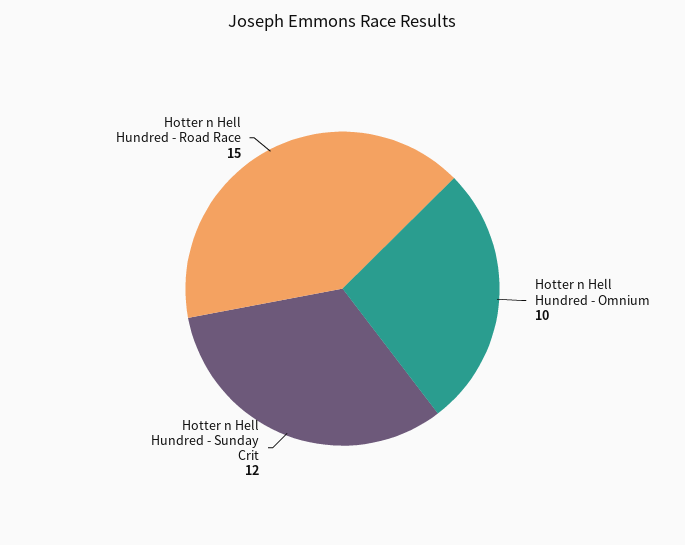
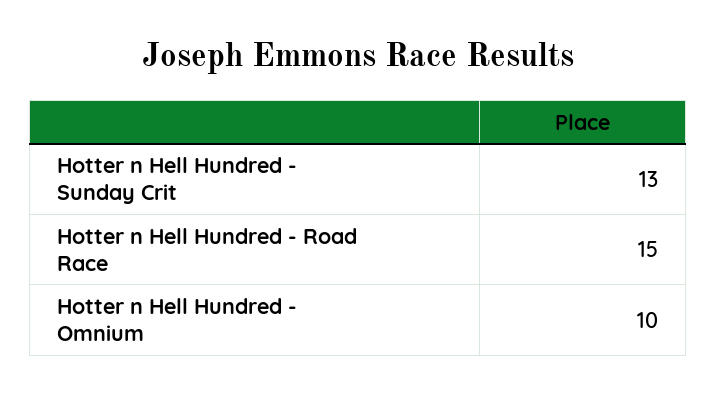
  {
    "Hotter n Hell Hundred - Omnium": 10,
-   "Hotter n Hell Hundred - Sunday Crit": 12,
+   "Hotter n Hell Hundred - Sunday Crit": 13,
    "Hotter n Hell Hundred - Road Race": 15
  }

